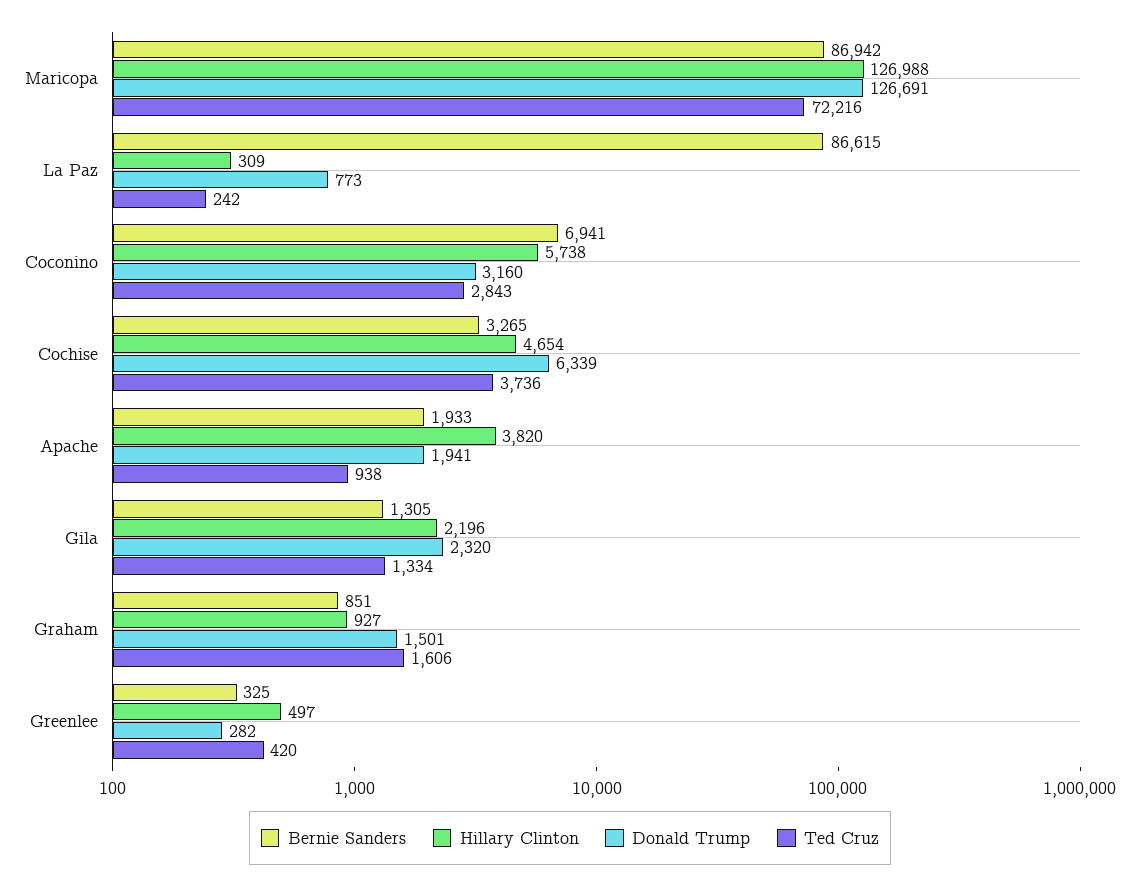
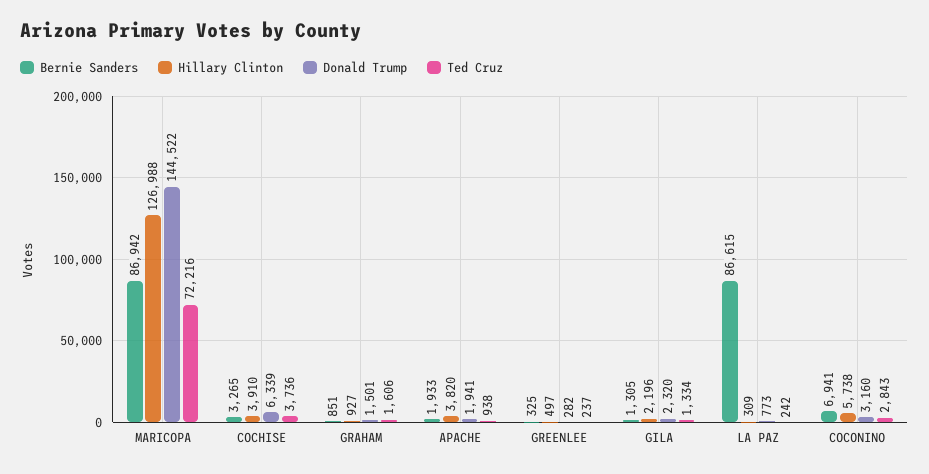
  {
    "Bernie Sanders": {
      "Maricopa": 86942,
      "La Paz": 86615,
      "Coconino": 6941,
      "Cochise": 3265,
      "Apache": 1933,
      "Gila": 1305,
      "Graham": 851,
      "Greenlee": 325
    },
    "Hillary Clinton": {
      "Maricopa": 126988,
      "La Paz": 309,
      "Coconino": 5738,
-     "Cochise": 4654,
+     "Cochise": 3910,
      "Apache": 3820,
      "Gila": 2196,
      "Graham": 927,
      "Greenlee": 497
    },
    "Donald Trump": {
-     "Maricopa": 126691,
+     "Maricopa": 144522,
      "La Paz": 773,
      "Coconino": 3160,
      "Cochise": 6339,
      "Apache": 1941,
      "Gila": 2320,
      "Graham": 1501,
      "Greenlee": 282
    },
    "Ted Cruz": {
      "Maricopa": 72216,
      "La Paz": 242,
      "Coconino": 2843,
      "Cochise": 3736,
      "Apache": 938,
      "Gila": 1334,
      "Graham": 1606,
-     "Greenlee": 420
+     "Greenlee": 237
    }
  }

